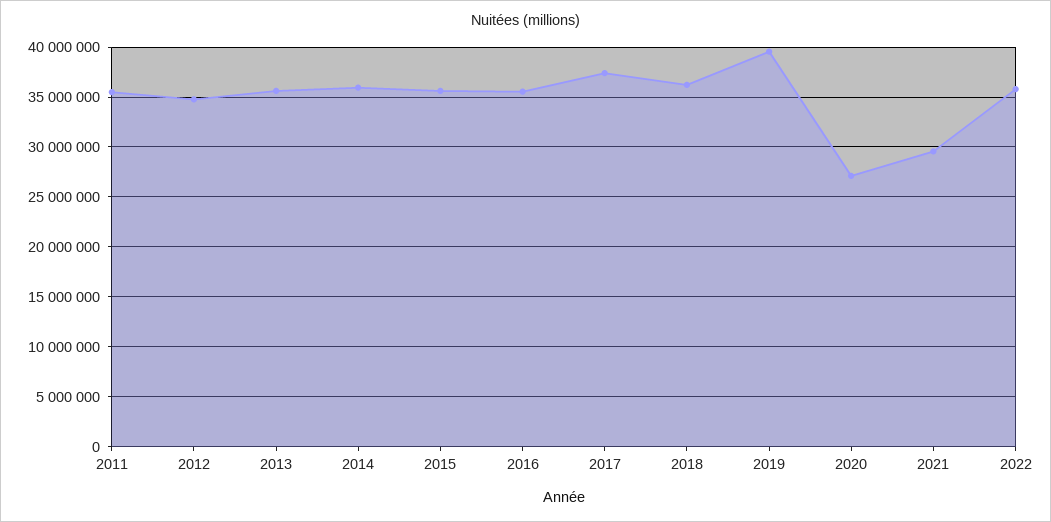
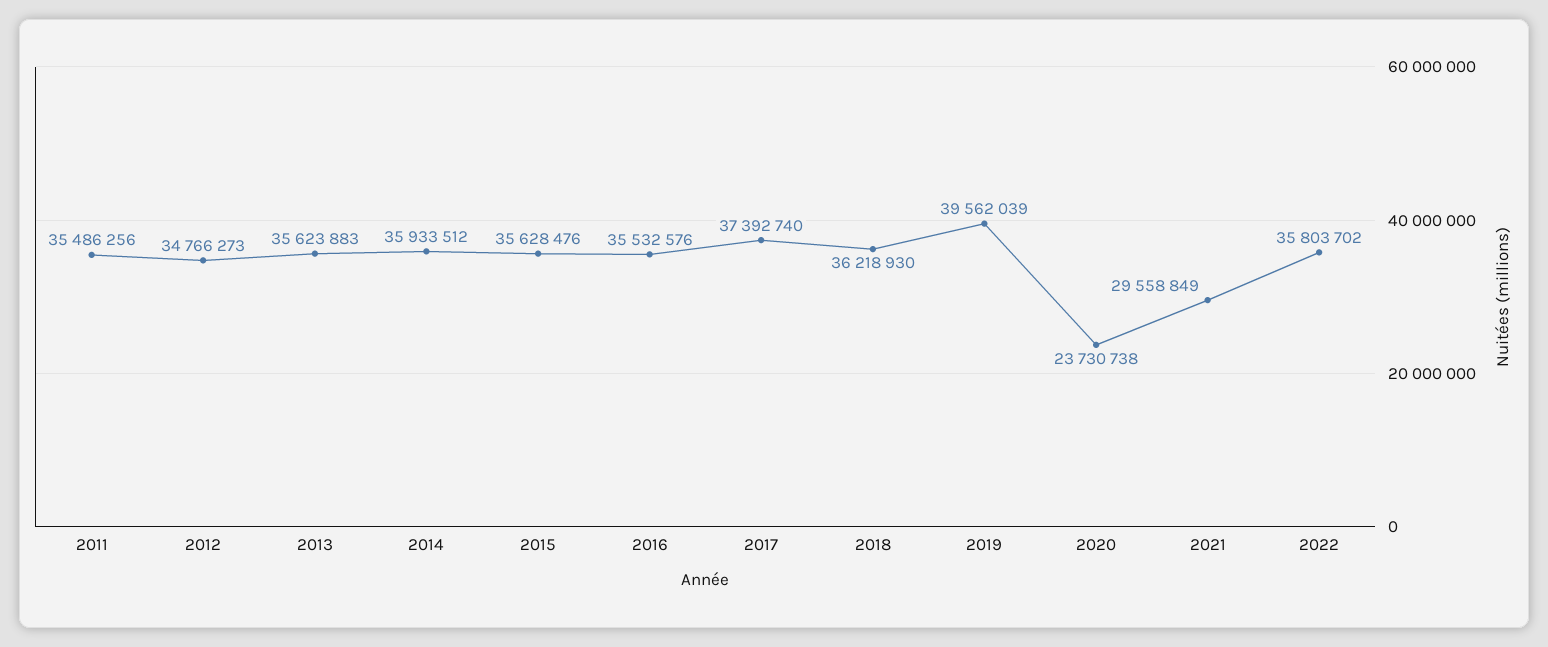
  {
    "2011": 35486256,
    "2012": 34766273,
    "2013": 35623883,
    "2014": 35933512,
    "2015": 35628476,
    "2016": 35532576,
    "2017": 37392740,
    "2018": 36218930,
    "2019": 39562039,
-   "2020": 27000000,
+   "2020": 23730738,
    "2021": 29558849,
    "2022": 35803702
  }

